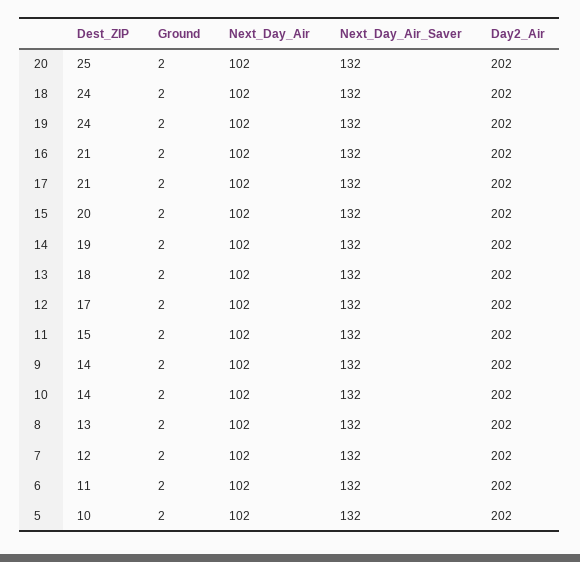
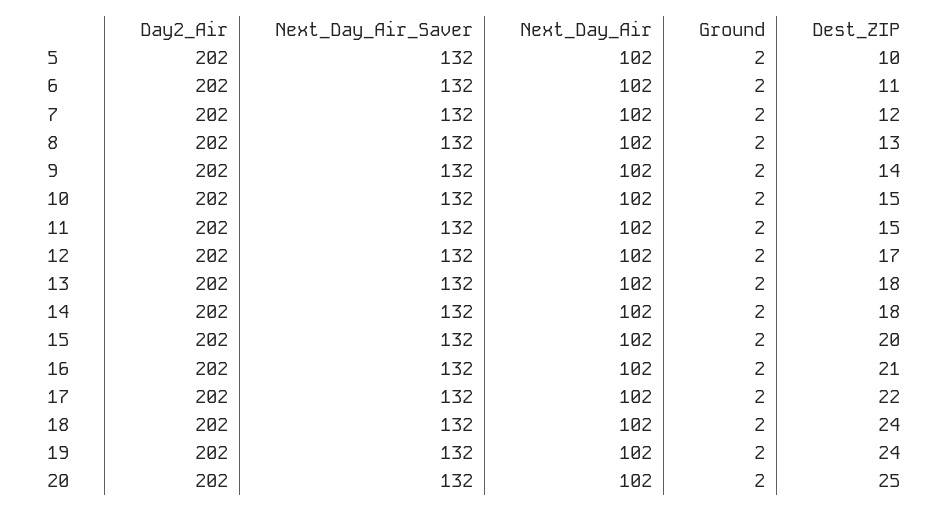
  {
    "Dest_ZIP": {
      "20": 25,
      "18": 24,
      "19": 24,
      "16": 21,
-     "17": 21,
+     "17": 22,
      "15": 20,
-     "14": 19,
+     "14": 18,
      "13": 18,
      "12": 17,
      "11": 15,
      "9": 14,
-     "10": 14,
+     "10": 15,
      "8": 13,
      "7": 12,
      "6": 11,
      "5": 10
    },
    "Ground": {
      "20": 2,
      "18": 2,
      "19": 2,
      "16": 2,
      "17": 2,
      "15": 2,
      "14": 2,
      "13": 2,
      "12": 2,
      "11": 2,
      "9": 2,
      "10": 2,
      "8": 2,
      "7": 2,
      "6": 2,
      "5": 2
    },
    "Next_Day_Air": {
      "20": 102,
      "18": 102,
      "19": 102,
      "16": 102,
      "17": 102,
      "15": 102,
      "14": 102,
      "13": 102,
      "12": 102,
      "11": 102,
      "9": 102,
      "10": 102,
      "8": 102,
      "7": 102,
      "6": 102,
      "5": 102
    },
    "Next_Day_Air_Saver": {
      "20": 132,
      "18": 132,
      "19": 132,
      "16": 132,
      "17": 132,
      "15": 132,
      "14": 132,
      "13": 132,
      "12": 132,
      "11": 132,
      "9": 132,
      "10": 132,
      "8": 132,
      "7": 132,
      "6": 132,
      "5": 132
    },
    "Day2_Air": {
      "20": 202,
      "18": 202,
      "19": 202,
      "16": 202,
      "17": 202,
      "15": 202,
      "14": 202,
      "13": 202,
      "12": 202,
      "11": 202,
      "9": 202,
      "10": 202,
      "8": 202,
      "7": 202,
      "6": 202,
      "5": 202
    }
  }

